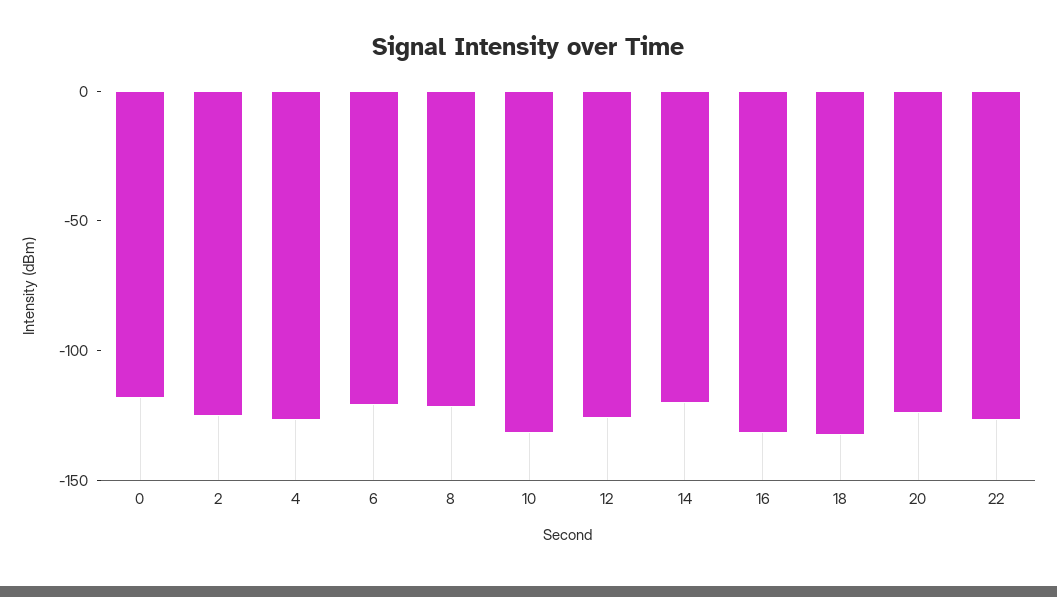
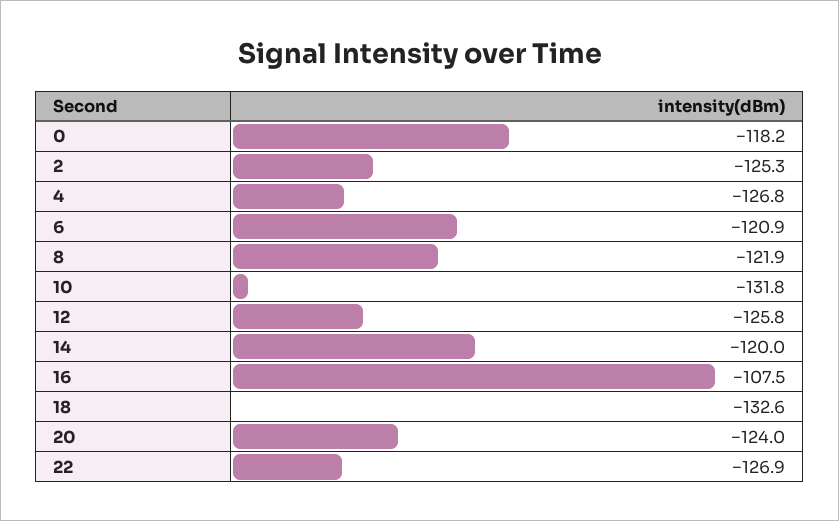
  {
    "0": -118.2,
    "2": -125.3,
    "4": -126.8,
    "6": -120.9,
    "8": -121.9,
    "10": -131.8,
    "12": -125.8,
    "14": -120,
-   "16": -130,
+   "16": -107.5,
    "18": -132.6,
    "20": -124,
    "22": -126.9
  }

